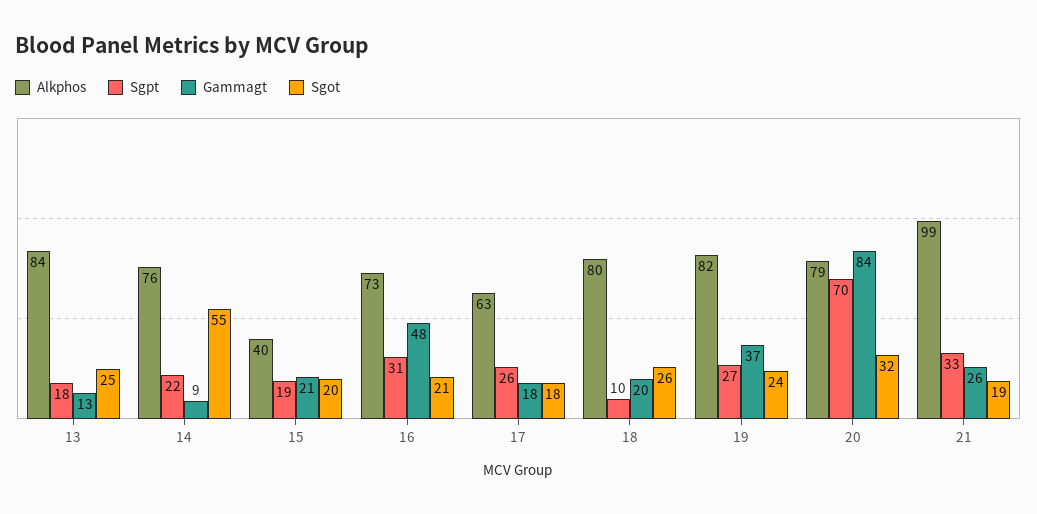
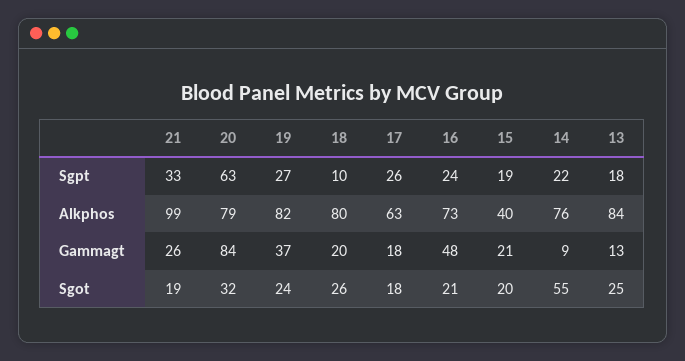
  {
    "Alkphos": {
      "13": 84,
      "14": 76,
      "15": 40,
      "16": 73,
      "17": 63,
      "18": 80,
      "19": 82,
      "20": 79,
      "21": 99
    },
    "Sgpt": {
      "13": 18,
      "14": 22,
      "15": 19,
-     "16": 31,
+     "16": 24,
      "17": 26,
      "18": 10,
      "19": 27,
-     "20": 70,
+     "20": 63,
      "21": 33
    },
    "Gammagt": {
      "13": 13,
      "14": 9,
      "15": 21,
      "16": 48,
      "17": 18,
      "18": 20,
      "19": 37,
      "20": 84,
      "21": 26
    },
    "Sgot": {
      "13": 25,
      "14": 55,
      "15": 20,
      "16": 21,
      "17": 18,
      "18": 26,
      "19": 24,
      "20": 32,
      "21": 19
    }
  }

